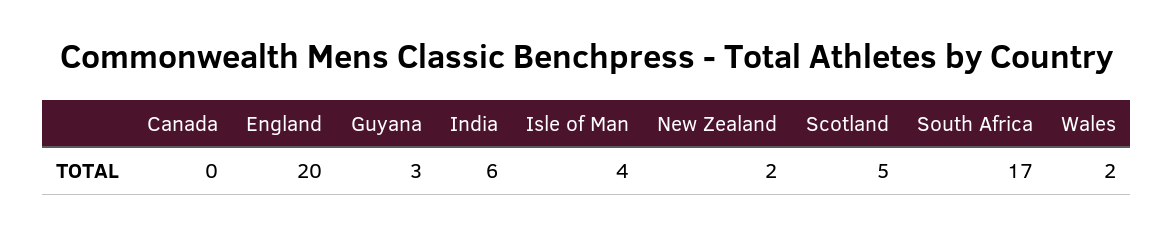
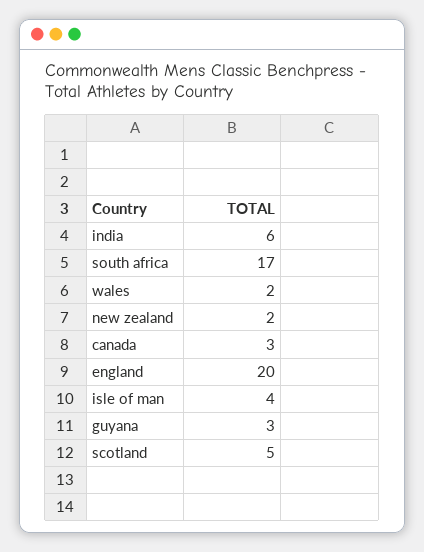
  {
-   "Canada": 0,
+   "Canada": 3,
    "England": 20,
    "Guyana": 3,
    "India": 6,
    "Isle of Man": 4,
    "New Zealand": 2,
    "Scotland": 5,
    "South Africa": 17,
    "Wales": 2
  }

